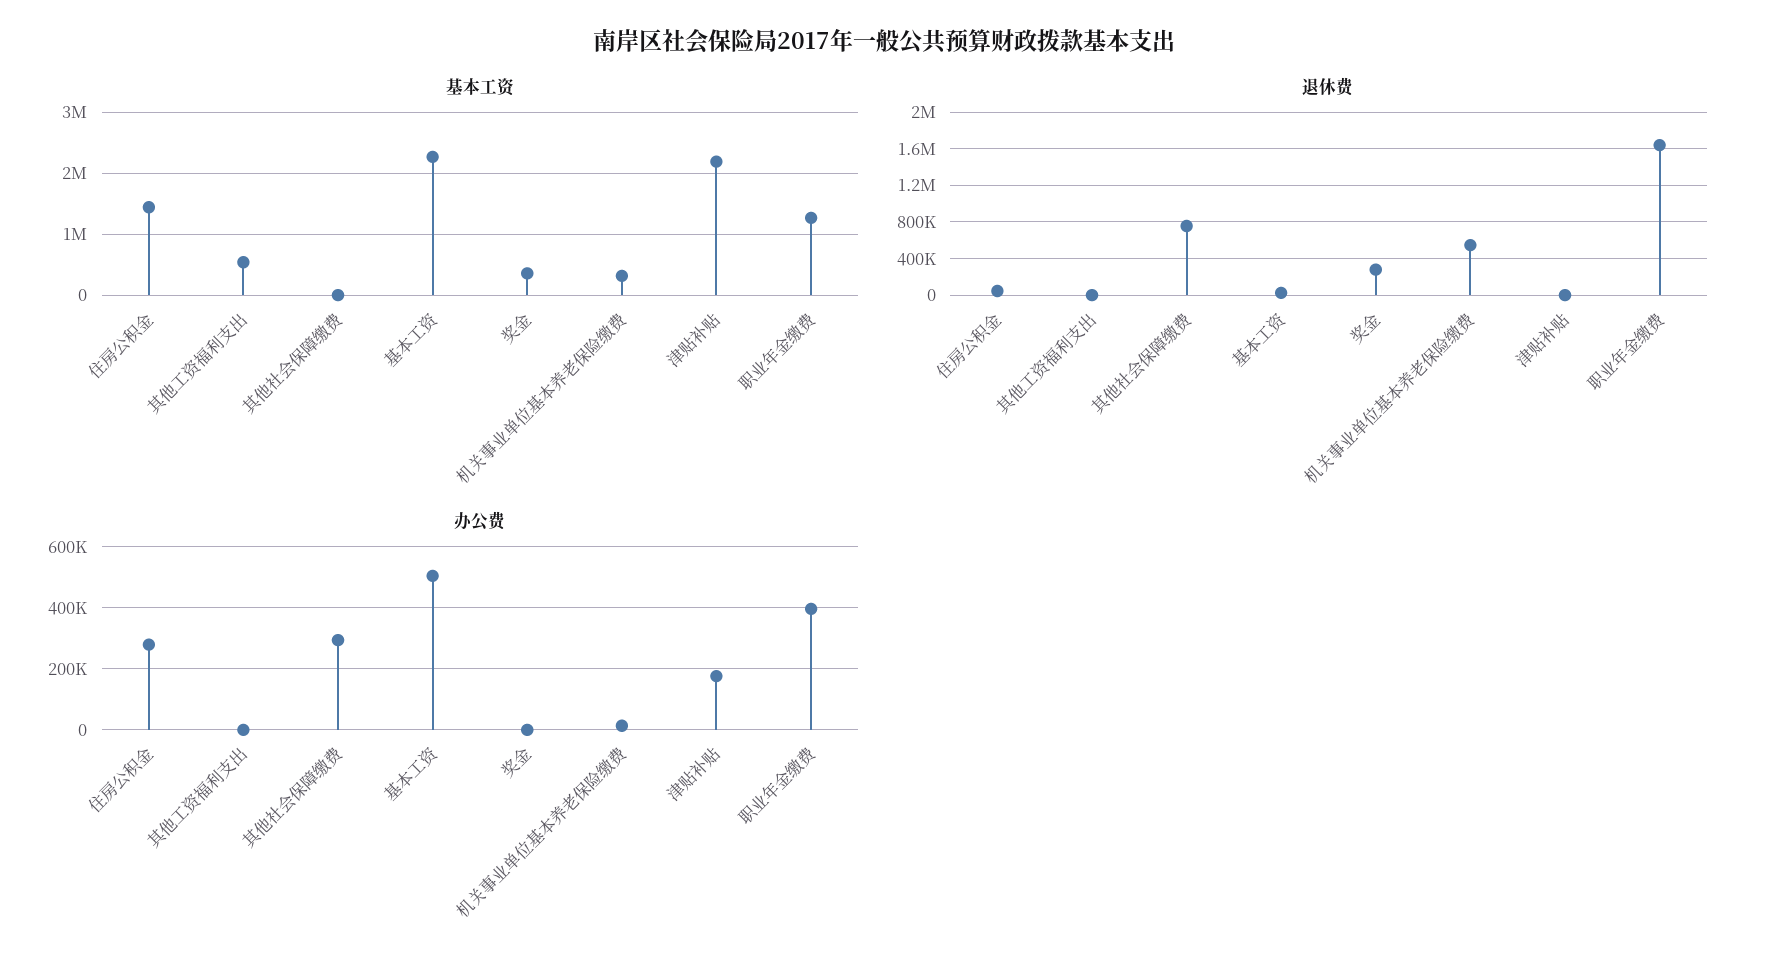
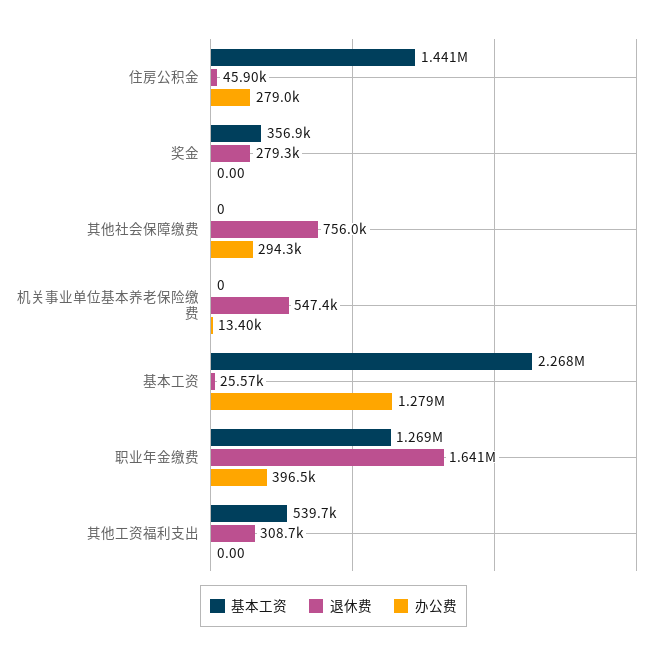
  {
    "基本工资": {
      "住房公积金": 1441000,
      "其他工资福利支出": 539700,
      "其他社会保障缴费": 0,
      "基本工资": 2268000,
      "奖金": 356900,
-     "机关事业单位基本养老保险缴费": 300000,
+     "机关事业单位基本养老保险缴费": 0,
-     "津贴补贴": 2200000,
      "职业年金缴费": 1269000
    },
    "退休费": {
      "住房公积金": 45900,
-     "其他工资福利支出": 0,
+     "其他工资福利支出": 308700,
      "其他社会保障缴费": 756000,
      "基本工资": 25570,
      "奖金": 279300,
      "机关事业单位基本养老保险缴费": 547400,
-     "津贴补贴": 0,
      "职业年金缴费": 1641000
    },
    "办公费": {
      "住房公积金": 279000,
      "其他工资福利支出": 0,
      "其他社会保障缴费": 294300,
-     "基本工资": 500000,
+     "基本工资": 1279000,
      "奖金": 0,
      "机关事业单位基本养老保险缴费": 13400,
-     "津贴补贴": 180000,
      "职业年金缴费": 396500
    }
  }

